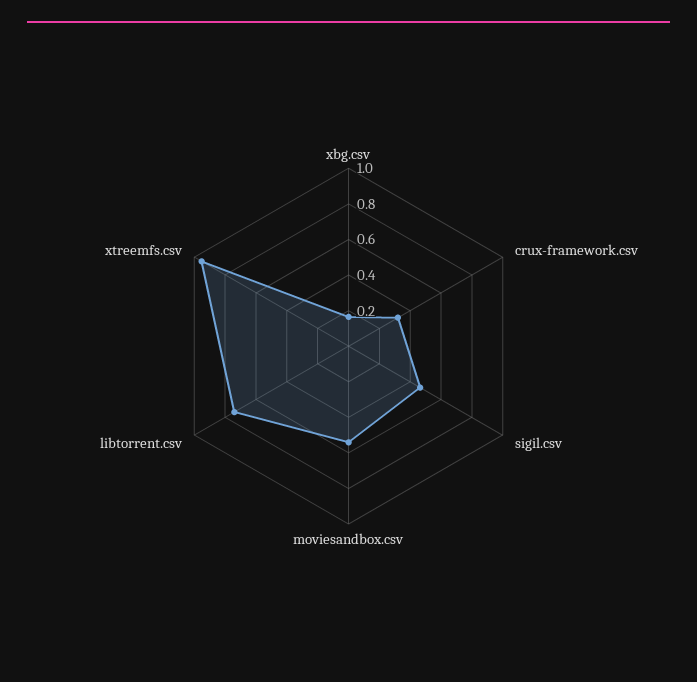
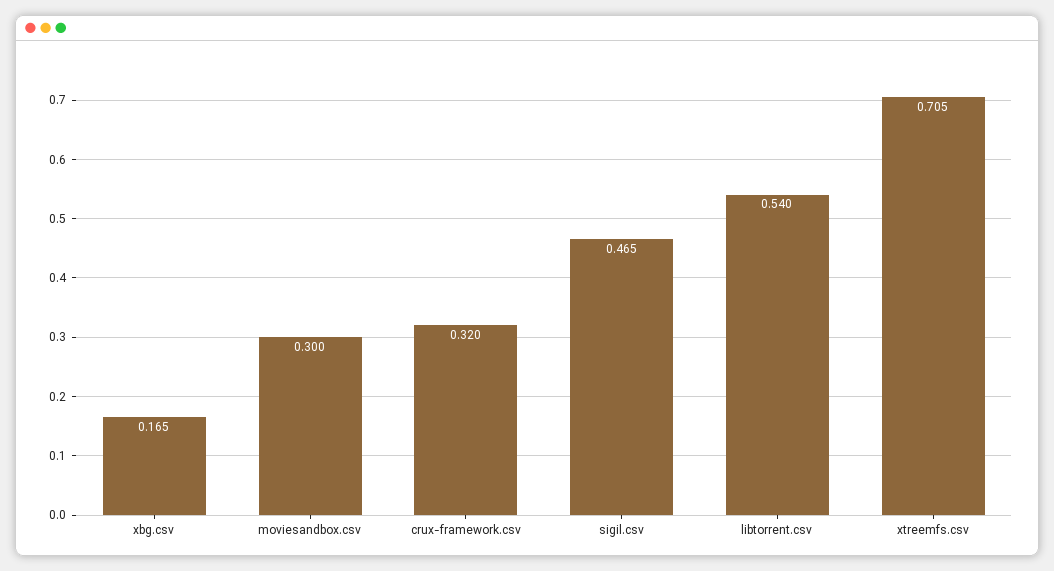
  {
    "xbg.csv": 0.165,
    "crux-framework.csv": 0.32,
    "sigil.csv": 0.465,
-   "moviesandbox.csv": 0.55,
+   "moviesandbox.csv": 0.3,
-   "libtorrent.csv": 0.75,
+   "libtorrent.csv": 0.54,
-   "xtreemfs.csv": 0.95
+   "xtreemfs.csv": 0.705
  }

